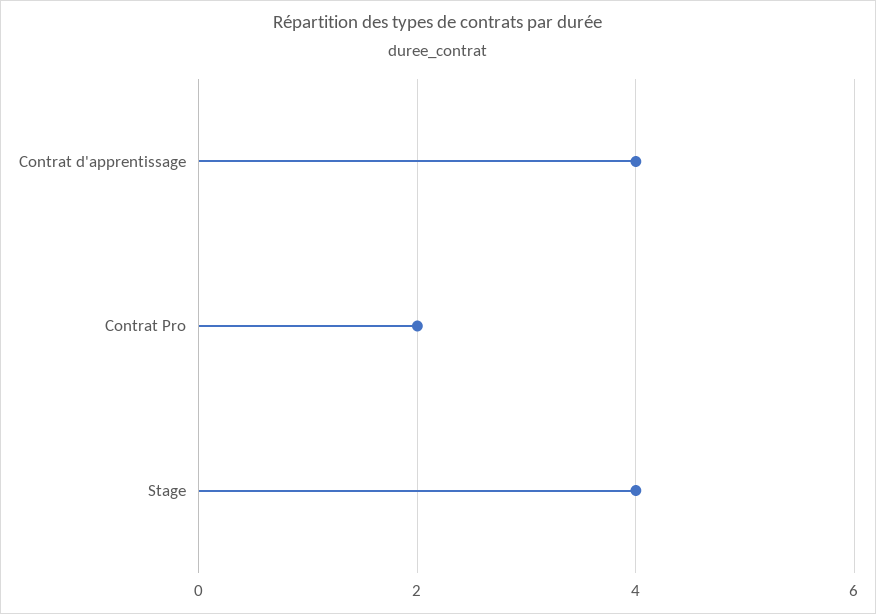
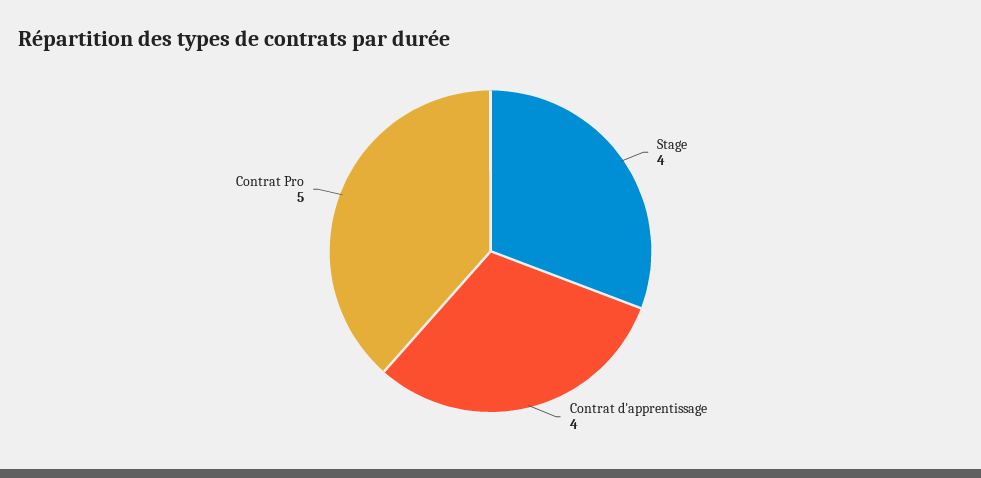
  {
    "Contrat d'apprentissage": 4,
-   "Contrat Pro": 2,
+   "Contrat Pro": 5,
    "Stage": 4
  }

